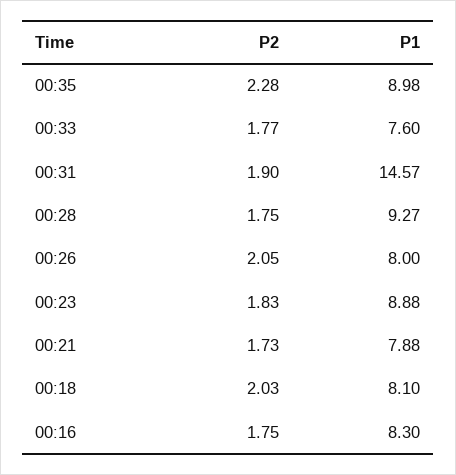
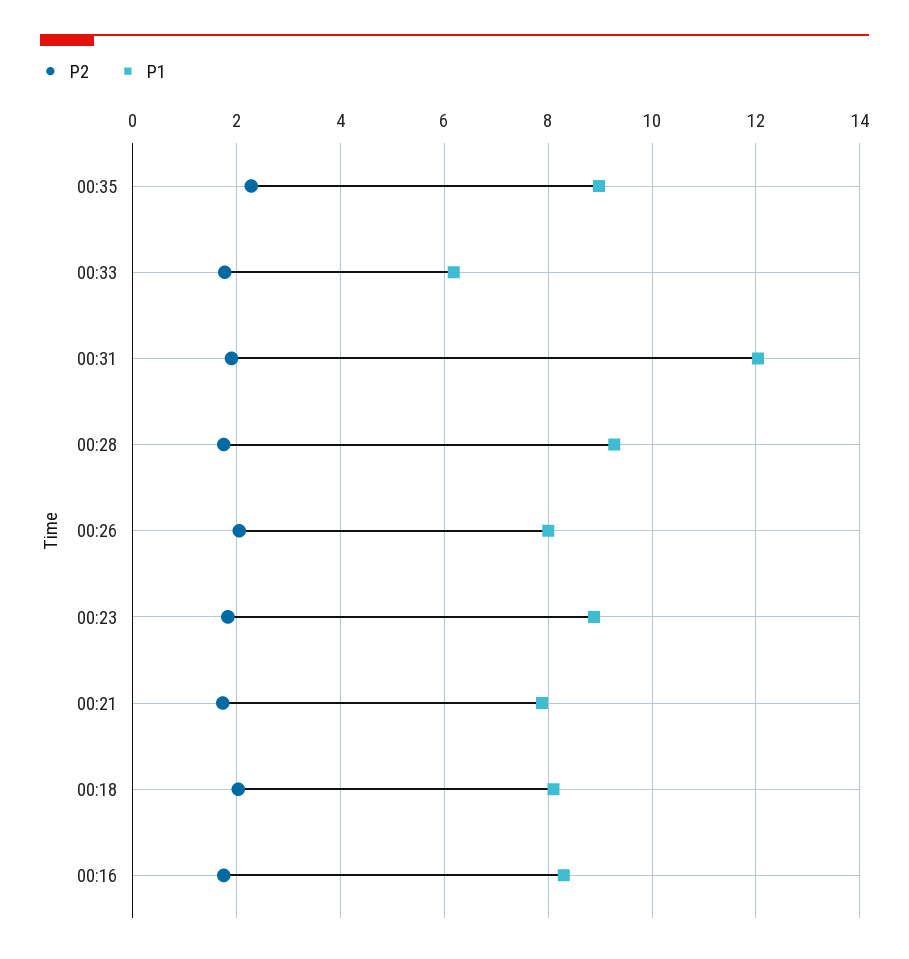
  {
    "P2": {
      "00:35": 2.28,
      "00:33": 1.77,
      "00:31": 1.9,
      "00:28": 1.75,
      "00:26": 2.05,
      "00:23": 1.83,
      "00:21": 1.73,
      "00:18": 2.03,
      "00:16": 1.75
    },
    "P1": {
      "00:35": 8.98,
-     "00:33": 7.6,
+     "00:33": 6.2,
-     "00:31": 14.57,
+     "00:31": 12,
      "00:28": 9.27,
      "00:26": 8,
      "00:23": 8.88,
      "00:21": 7.88,
      "00:18": 8.1,
      "00:16": 8.3
    }
  }

